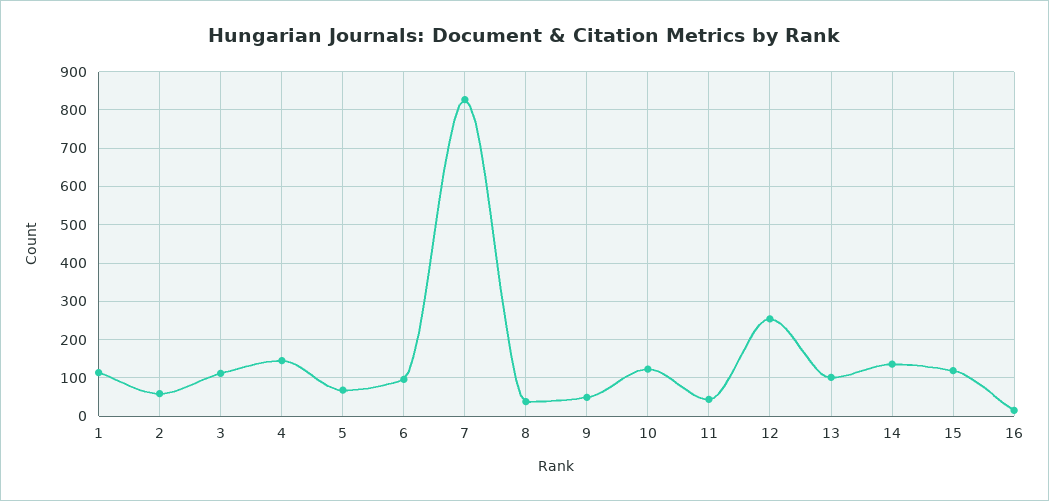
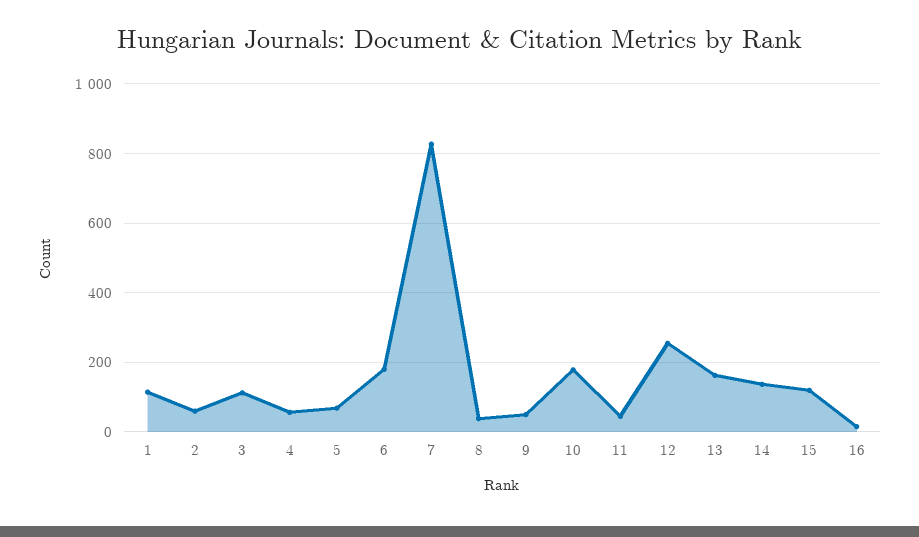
  {
    "1": 120,
    "2": 60,
    "3": 120,
-   "4": 140,
+   "4": 60,
    "5": 60,
-   "6": 100,
+   "6": 180,
    "7": 820,
    "8": 40,
    "9": 40,
-   "10": 120,
+   "10": 180,
    "11": 40,
    "12": 260,
-   "13": 100,
+   "13": 160,
    "14": 140,
    "15": 120,
    "16": 20
  }

